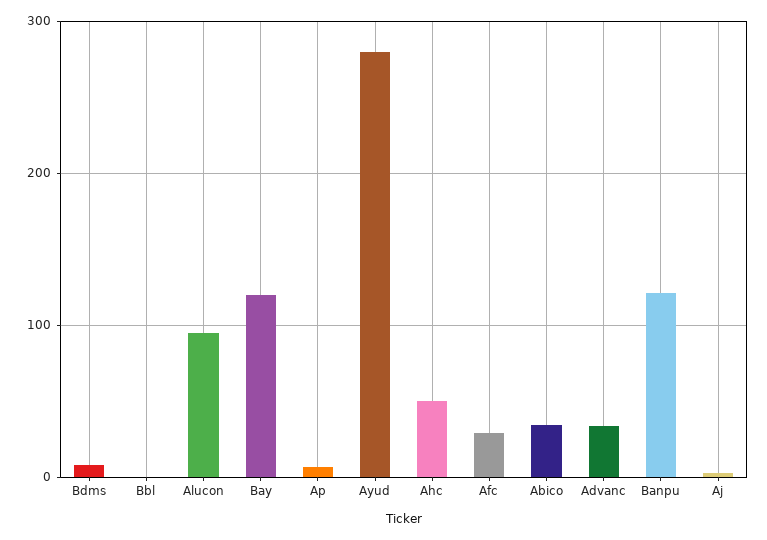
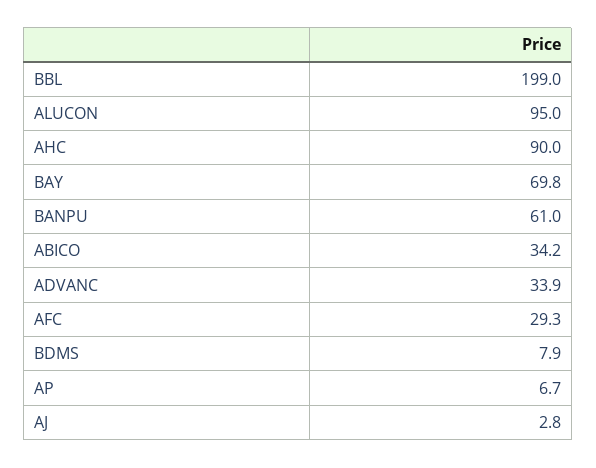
  {
    "Bdms": 7.9,
-   "Bbl": 0,
+   "Bbl": 199,
    "Alucon": 95,
-   "Bay": 120,
+   "Bay": 69.8,
    "Ap": 6.7,
-   "Ayud": 280,
-   "Ahc": 50,
+   "Ahc": 90,
    "Afc": 29.3,
    "Abico": 34.2,
    "Advanc": 33.9,
-   "Banpu": 120,
+   "Banpu": 61,
    "Aj": 2.8
  }

